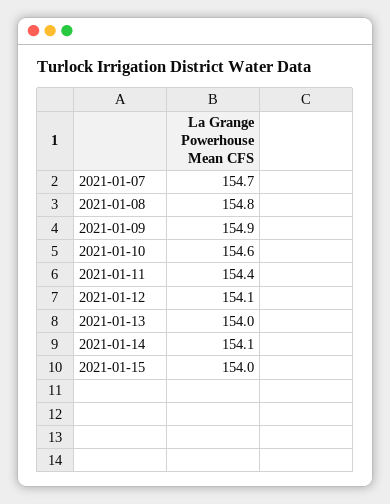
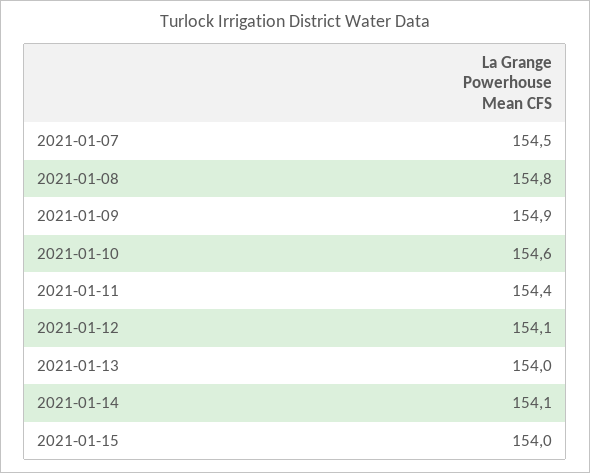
  {
-   "2021-01-07": 154.7,
+   "2021-01-07": 154.5,
    "2021-01-08": 154.8,
    "2021-01-09": 154.9,
    "2021-01-10": 154.6,
    "2021-01-11": 154.4,
    "2021-01-12": 154.1,
    "2021-01-13": 154,
    "2021-01-14": 154.1,
    "2021-01-15": 154
  }

